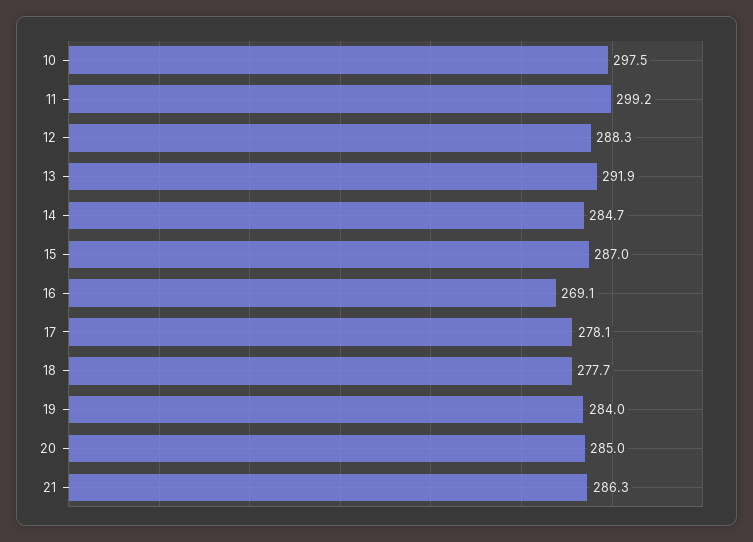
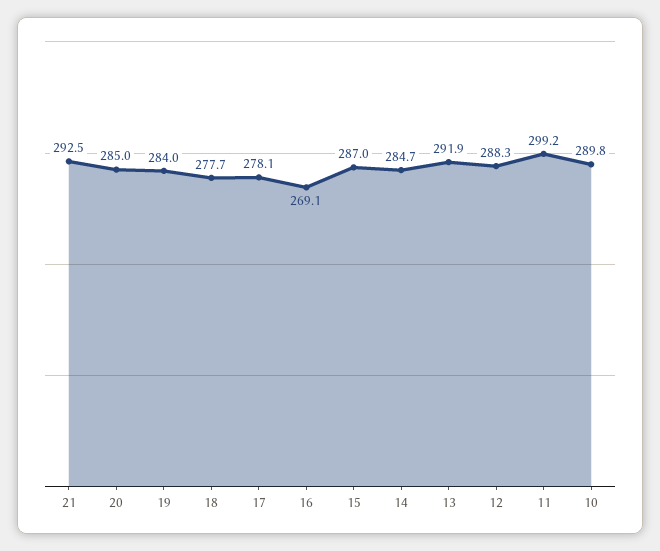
  {
-   "10": 297.5,
+   "10": 289.8,
    "11": 299.2,
    "12": 288.3,
    "13": 291.9,
    "14": 284.7,
    "15": 287,
    "16": 269.1,
    "17": 278.1,
    "18": 277.7,
    "19": 284,
    "20": 285,
-   "21": 286.3
+   "21": 292.5
  }

